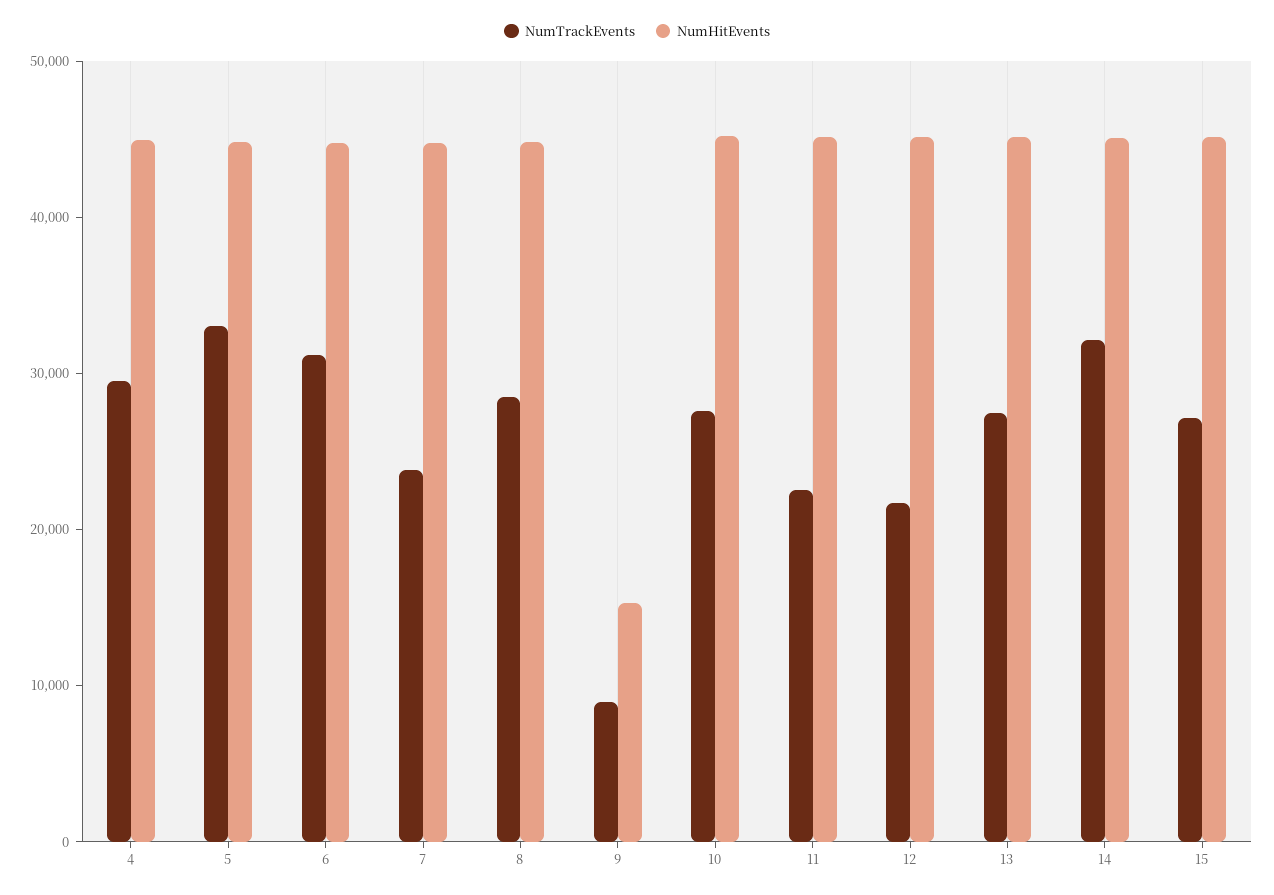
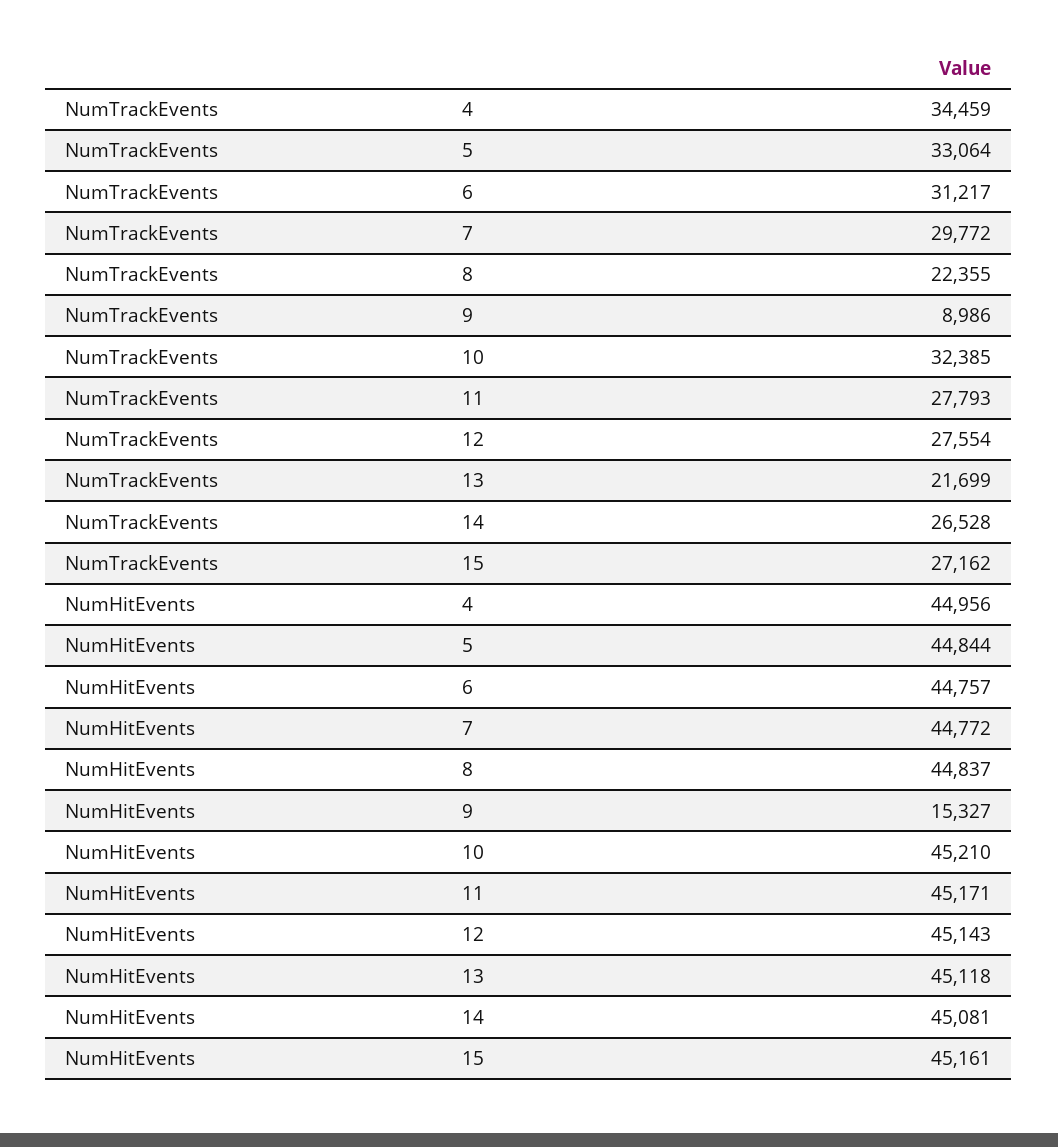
  {
    "NumTrackEvents": {
-     "4": 30000,
+     "4": 34459,
      "5": 33064,
      "6": 31217,
-     "7": 24000,
+     "7": 29772,
-     "8": 28000,
+     "8": 22355,
      "9": 8986,
-     "10": 28000,
+     "10": 32385,
-     "11": 22000,
+     "11": 27793,
-     "12": 22000,
+     "12": 27554,
-     "13": 28000,
+     "13": 21699,
-     "14": 32000,
+     "14": 26528,
      "15": 27162
    },
    "NumHitEvents": {
      "4": 44956,
      "5": 44844,
      "6": 44757,
      "7": 44772,
      "8": 44837,
      "9": 15327,
      "10": 45210,
      "11": 45171,
      "12": 45143,
      "13": 45118,
      "14": 45081,
      "15": 45161
    }
  }

